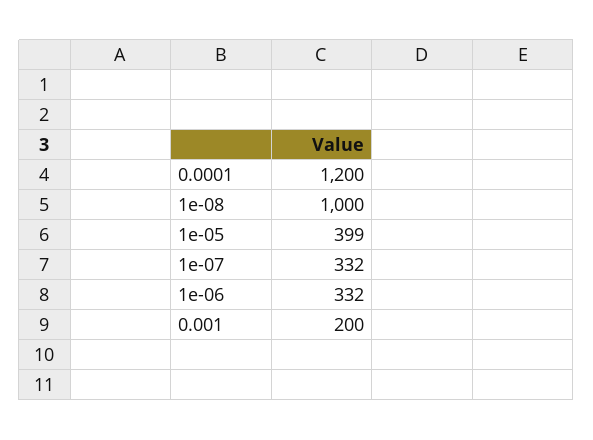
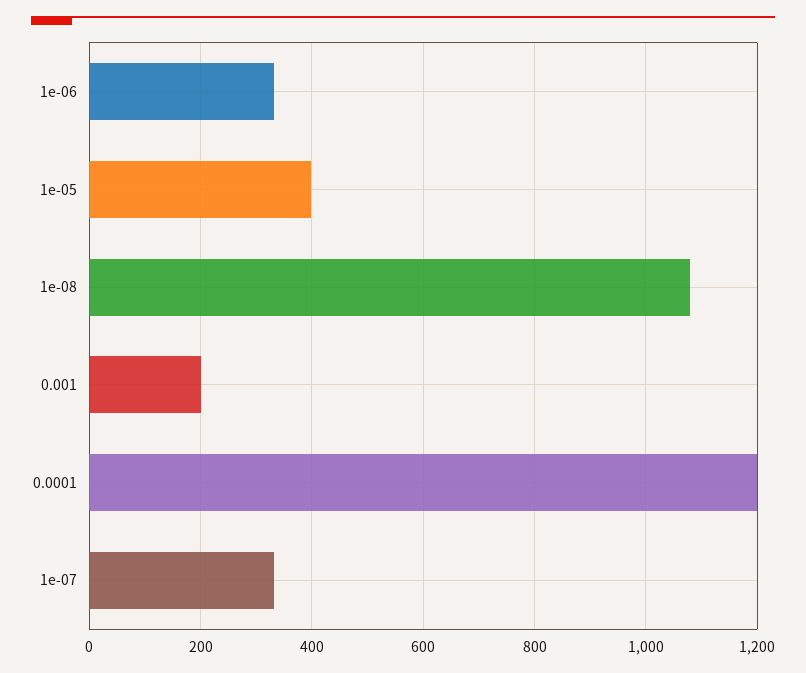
  {
    "0.0001": 1200,
-   "1e-08": 1000,
+   "1e-08": 1080,
    "1e-05": 399,
    "1e-07": 332,
    "1e-06": 332,
    "0.001": 200
  }

